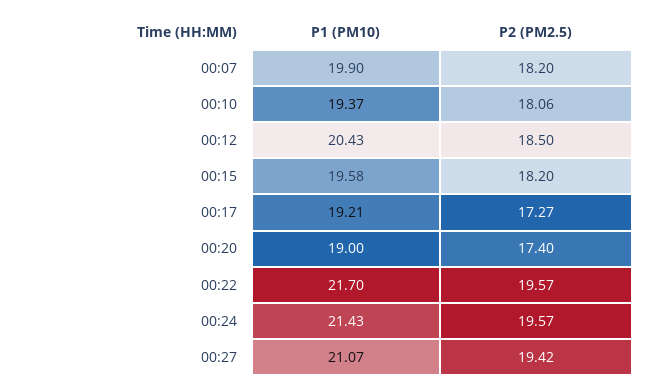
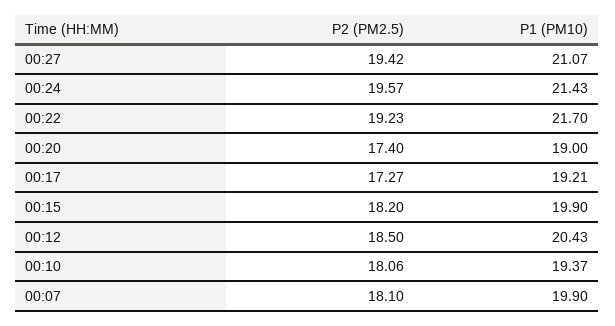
  {
    "P1 (PM10)": {
      "00:07": 19.9,
      "00:10": 19.37,
      "00:12": 20.43,
-     "00:15": 19.58,
+     "00:15": 19.9,
      "00:17": 19.21,
      "00:20": 19,
      "00:22": 21.7,
      "00:24": 21.43,
      "00:27": 21.07
    },
    "P2 (PM2.5)": {
-     "00:07": 18.2,
+     "00:07": 18.1,
      "00:10": 18.06,
      "00:12": 18.5,
      "00:15": 18.2,
      "00:17": 17.27,
      "00:20": 17.4,
-     "00:22": 19.57,
+     "00:22": 19.23,
      "00:24": 19.57,
      "00:27": 19.42
    }
  }

